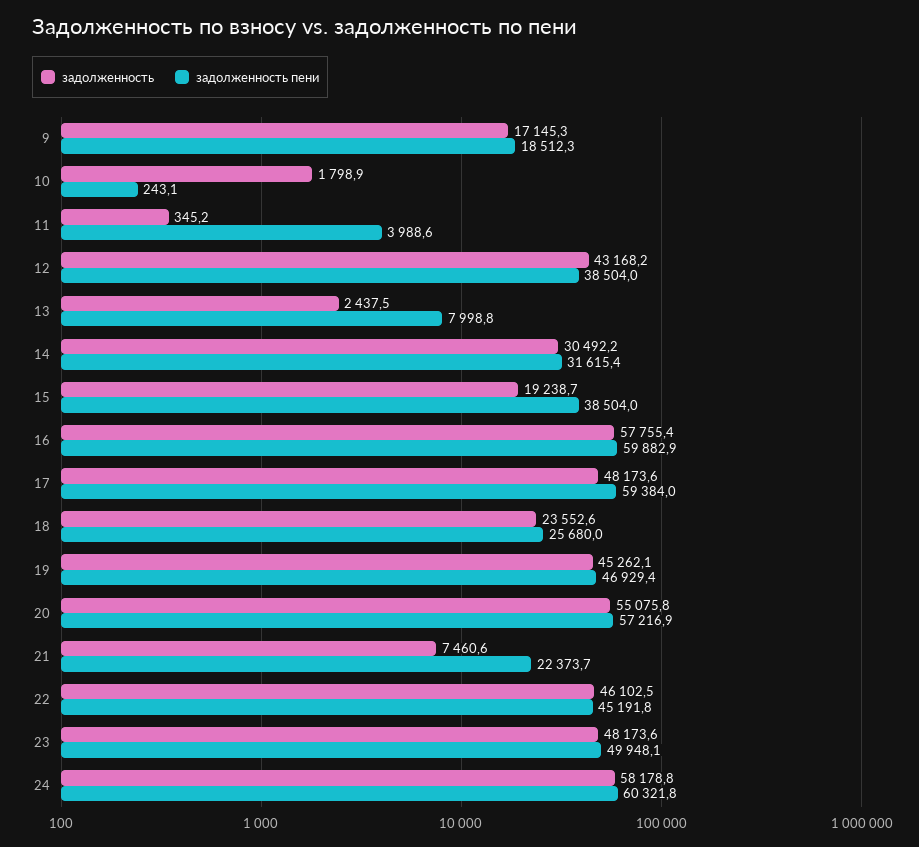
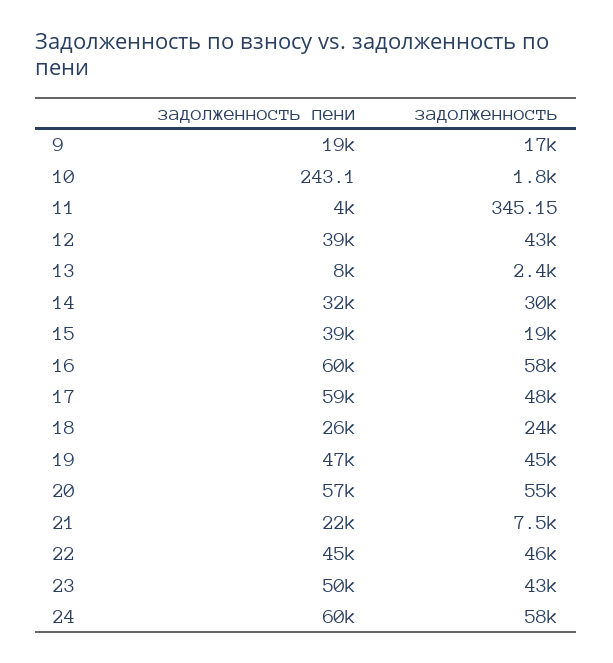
  {
    "задолженность": {
      "9": 17145.3,
      "10": 1798.9,
      "11": 345.15,
      "12": 43168.2,
      "13": 2437.5,
      "14": 30492.2,
      "15": 19238.7,
      "16": 57755.4,
      "17": 48173.6,
      "18": 23552.6,
      "19": 45262.1,
      "20": 55075.8,
      "21": 7460.6,
      "22": 46102.5,
-     "23": 48173.6,
+     "23": 43000,
      "24": 58178.8
    },
    "задолженность пени": {
      "9": 18512.3,
      "10": 243.1,
      "11": 3988.6,
      "12": 38504,
      "13": 7998.8,
      "14": 31615.4,
      "15": 38504,
      "16": 59882.9,
      "17": 59384,
      "18": 25680,
      "19": 46929.4,
      "20": 57216.9,
      "21": 22373.7,
      "22": 45191.8,
      "23": 49948.1,
      "24": 60321.8
    }
  }

